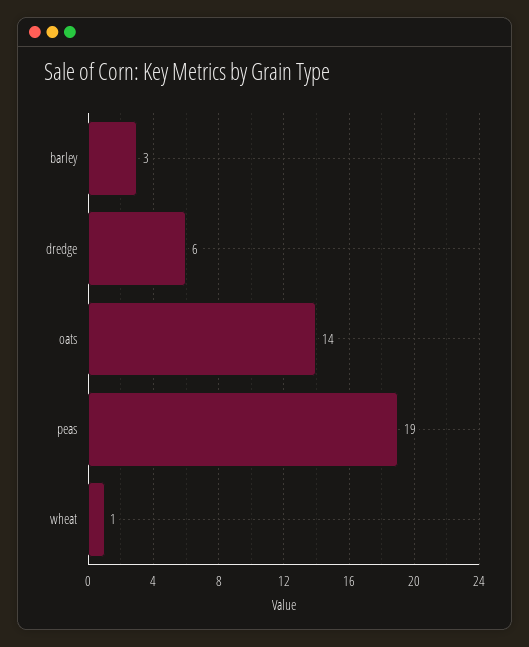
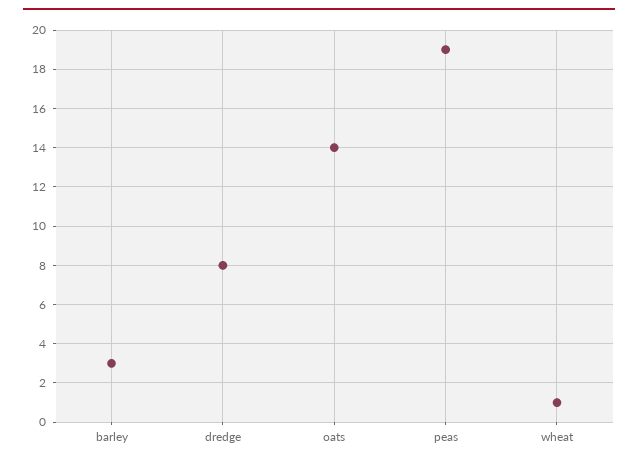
  {
    "barley": 3,
-   "dredge": 6,
+   "dredge": 8,
    "oats": 14,
    "peas": 19,
    "wheat": 1
  }

